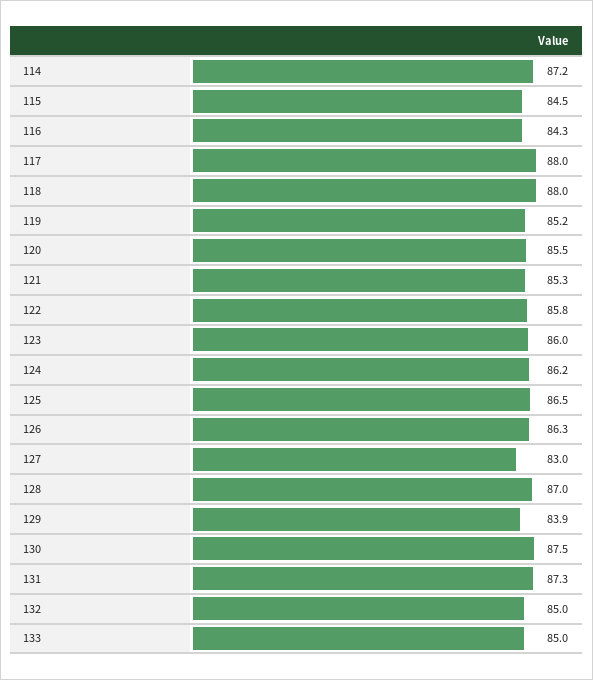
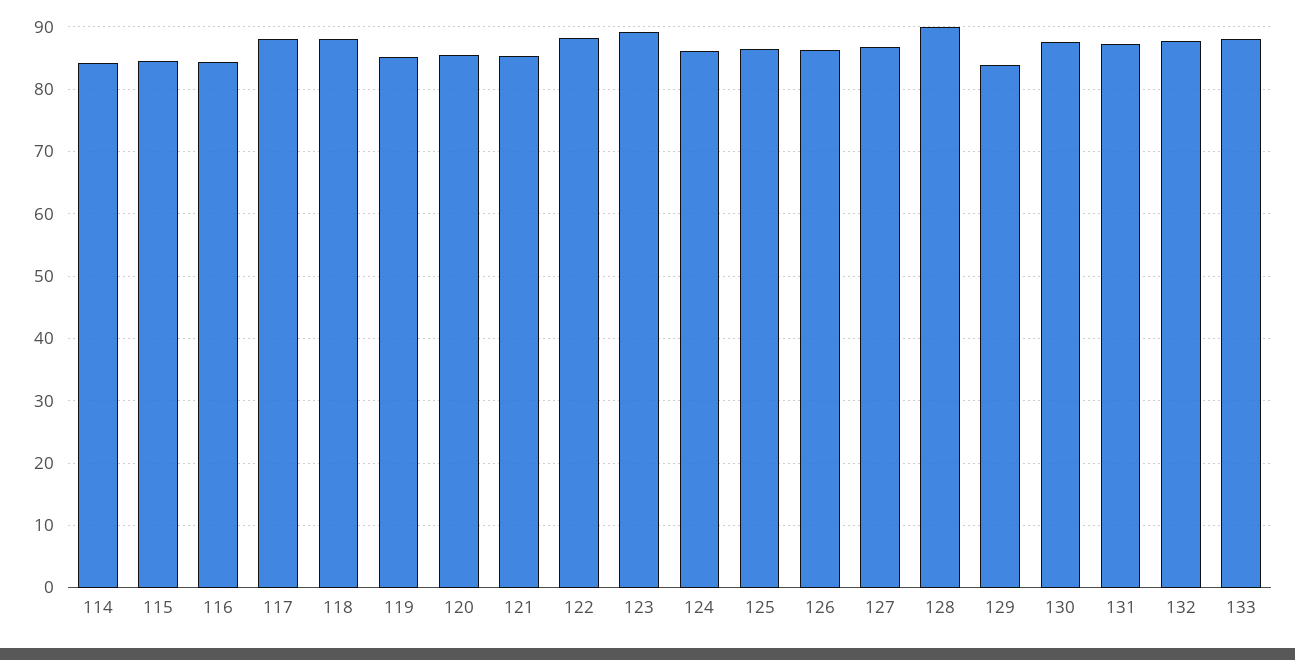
  {
-   "114": 87.2,
+   "114": 84,
    "115": 84.5,
    "116": 84.3,
    "117": 88,
    "118": 88,
    "119": 85.2,
    "120": 85.5,
    "121": 85.3,
-   "122": 85.8,
+   "122": 88,
-   "123": 86,
+   "123": 89,
    "124": 86.2,
    "125": 86.5,
    "126": 86.3,
-   "127": 83,
+   "127": 87,
-   "128": 87,
+   "128": 90,
    "129": 83.9,
    "130": 87.5,
    "131": 87.3,
-   "132": 85,
+   "132": 88,
-   "133": 85
+   "133": 88
  }

